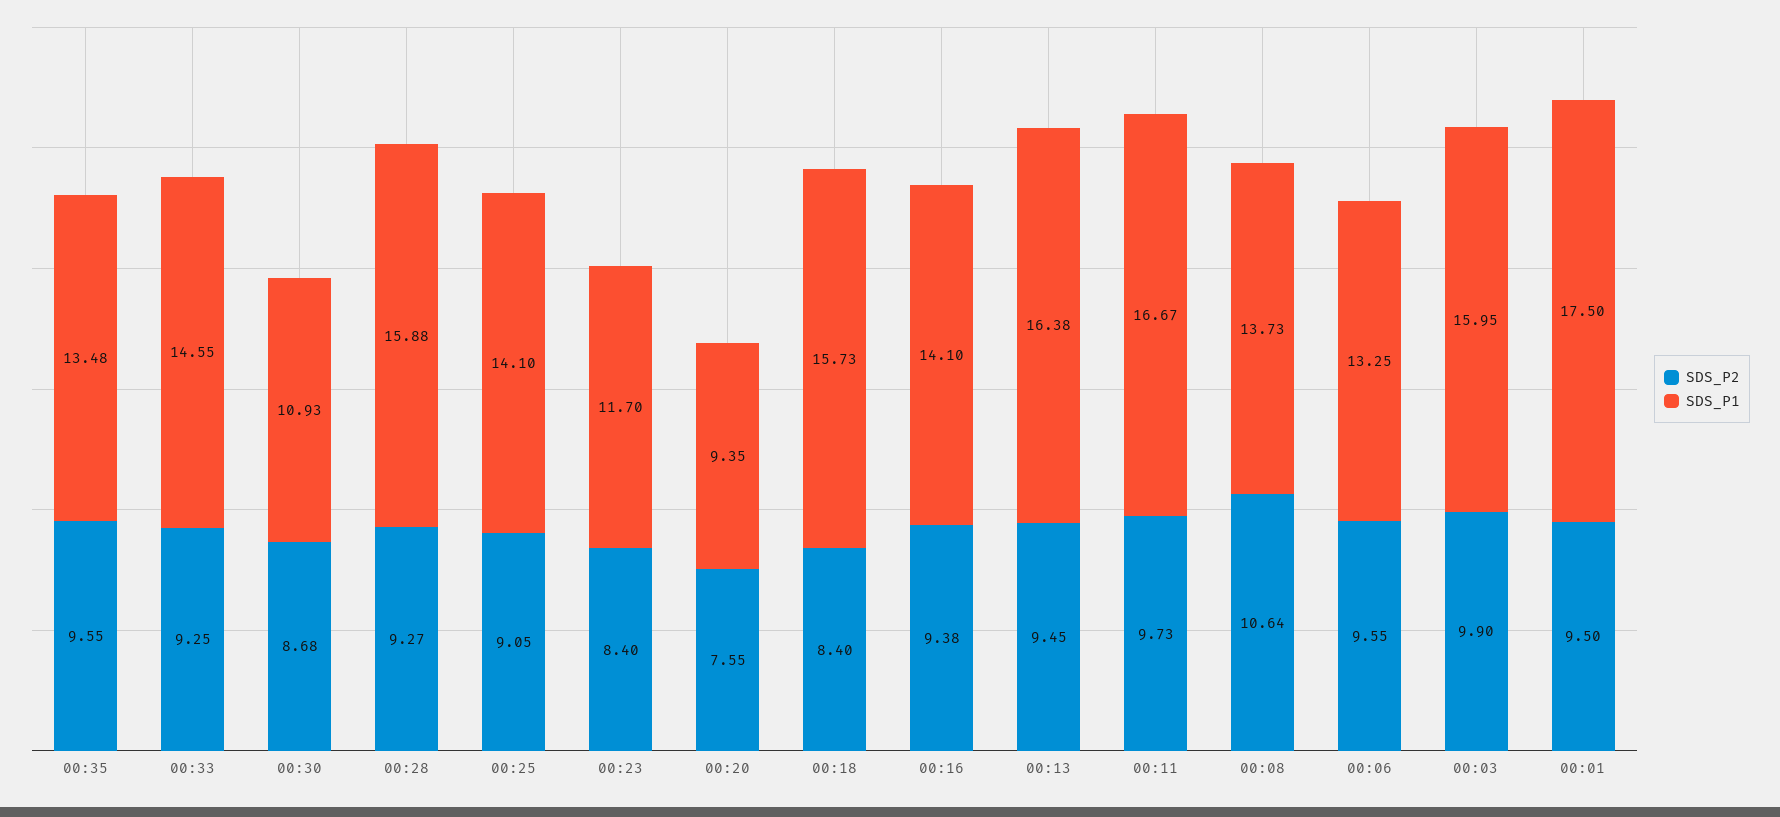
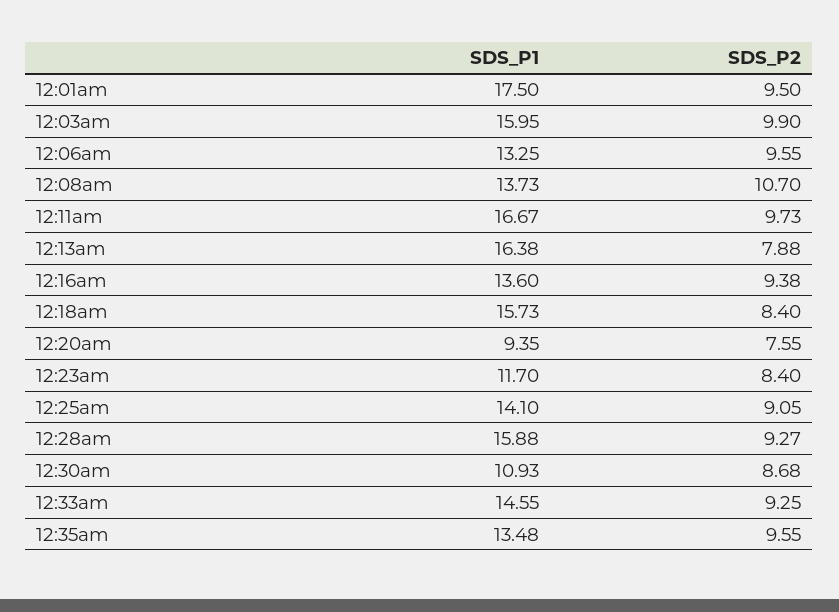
  {
    "SDS_P2": {
      "00:35": 9.55,
      "00:33": 9.25,
      "00:30": 8.68,
      "00:28": 9.27,
      "00:25": 9.05,
      "00:23": 8.4,
      "00:20": 7.55,
      "00:18": 8.4,
      "00:16": 9.38,
-     "00:13": 9.45,
+     "00:13": 7.88,
      "00:11": 9.73,
-     "00:08": 10.64,
+     "00:08": 10.7,
      "00:06": 9.55,
      "00:03": 9.9,
      "00:01": 9.5
    },
    "SDS_P1": {
      "00:35": 13.48,
      "00:33": 14.55,
      "00:30": 10.93,
      "00:28": 15.88,
      "00:25": 14.1,
      "00:23": 11.7,
      "00:20": 9.35,
      "00:18": 15.73,
-     "00:16": 14.1,
+     "00:16": 13.6,
      "00:13": 16.38,
      "00:11": 16.67,
      "00:08": 13.73,
      "00:06": 13.25,
      "00:03": 15.95,
      "00:01": 17.5
    }
  }

